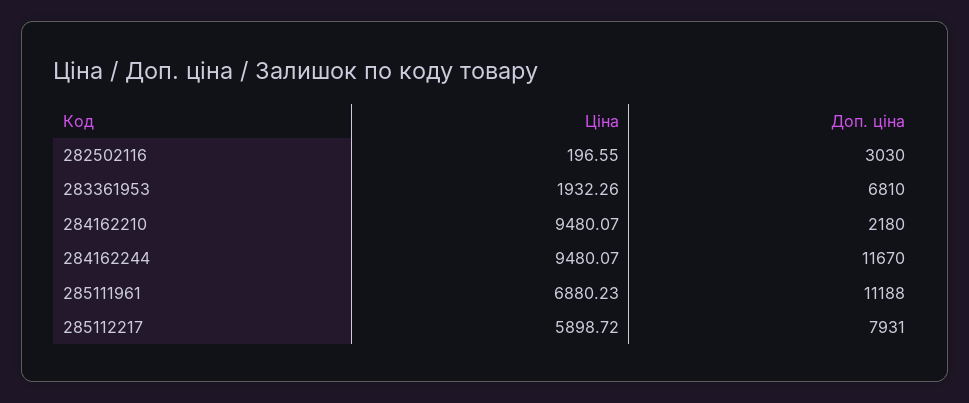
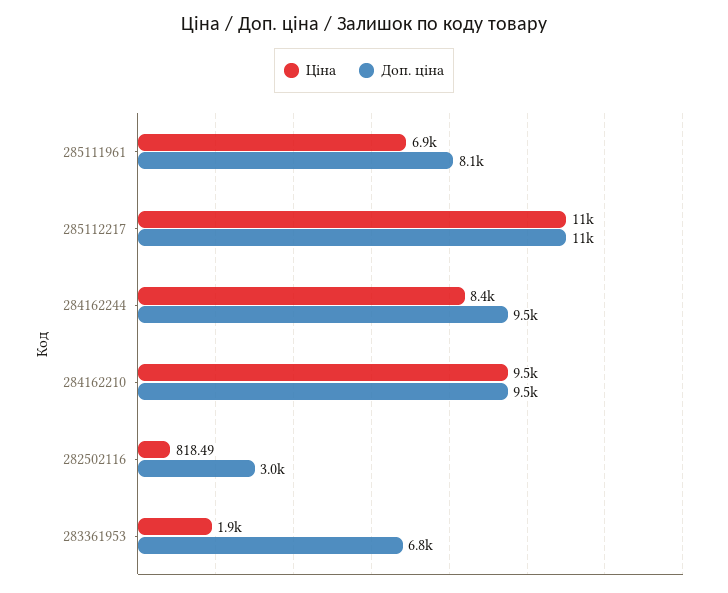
  {
    "Ціна": {
-     "282502116": 196.55,
+     "282502116": 818.49,
      "283361953": 1932.26,
      "284162210": 9480.07,
-     "284162244": 9480.07,
+     "284162244": 8400,
      "285111961": 6880.23,
-     "285112217": 5898.72
+     "285112217": 11000
    },
    "Доп. ціна": {
      "282502116": 3030,
      "283361953": 6810,
-     "284162210": 2180,
+     "284162210": 9500,
-     "284162244": 11670,
+     "284162244": 9500,
-     "285111961": 11188,
+     "285111961": 8100,
-     "285112217": 7931
+     "285112217": 11000
    }
  }

